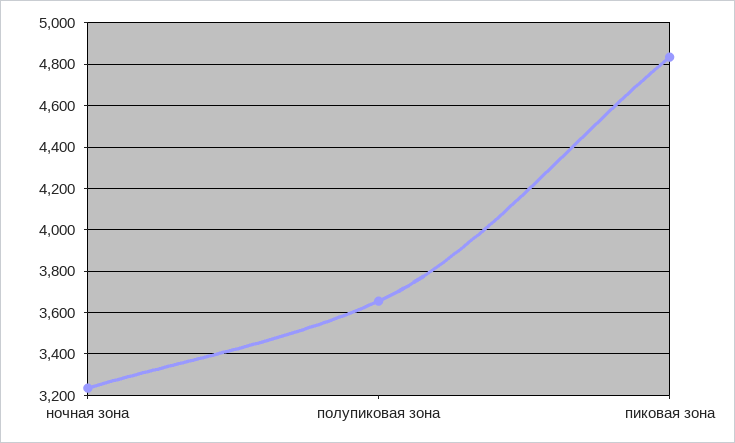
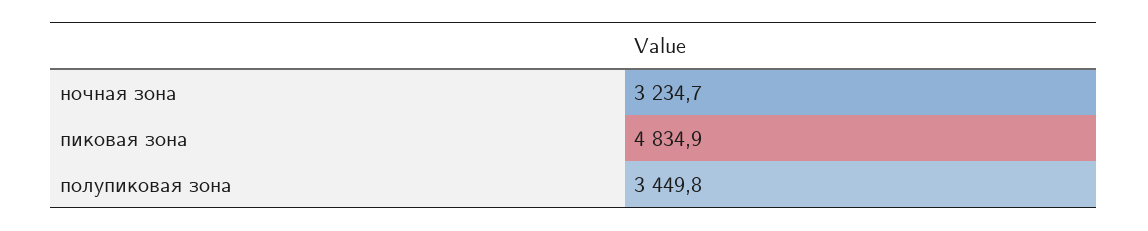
  {
    "ночная зона": 3234.7,
-   "полупиковая зона": 3650,
+   "полупиковая зона": 3449.8,
    "пиковая зона": 4834.9
  }

